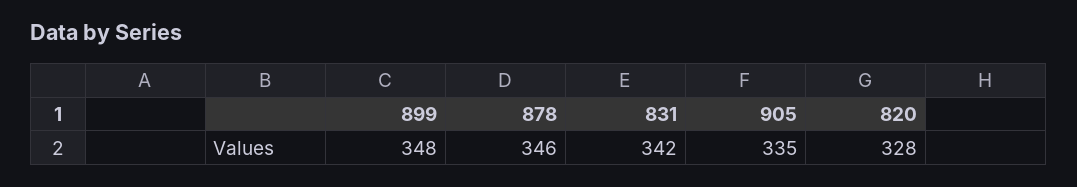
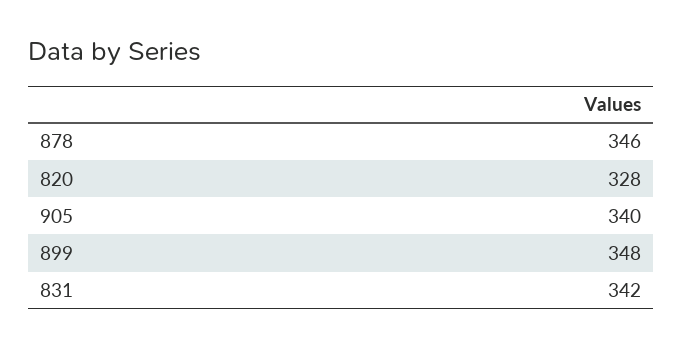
  {
    "899": 348,
    "878": 346,
    "831": 342,
-   "905": 335,
+   "905": 340,
    "820": 328
  }

